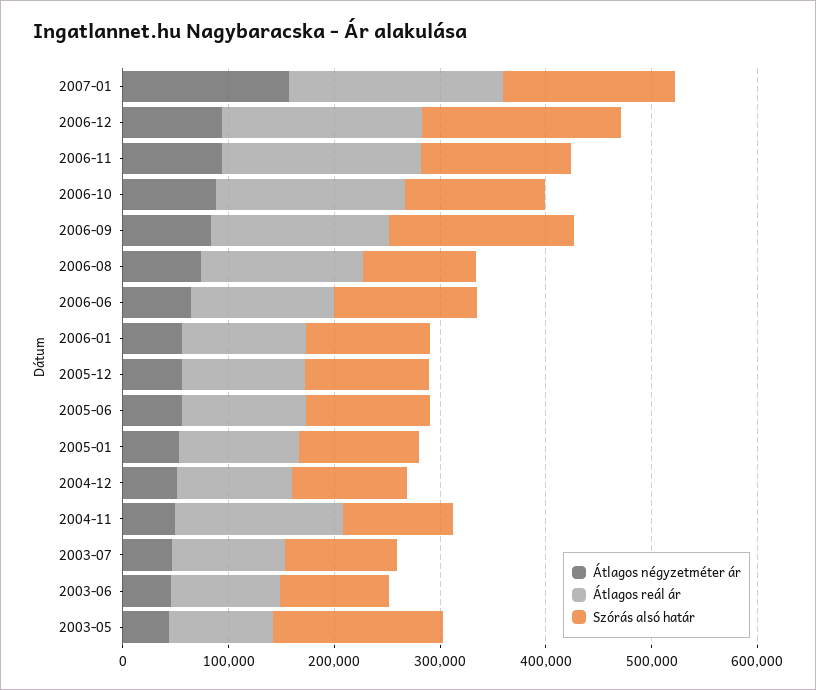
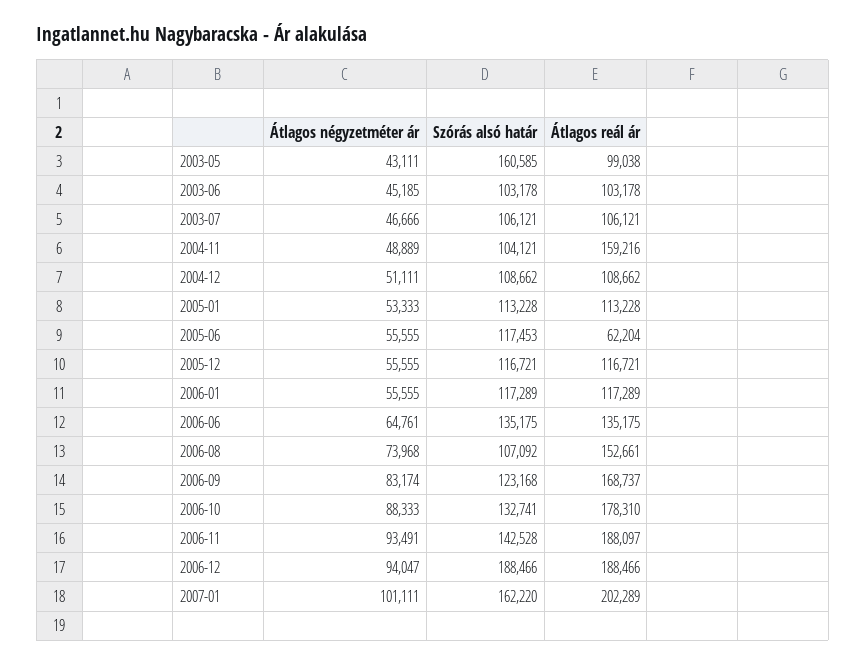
  {
    "Átlagos négyzetméter ár": {
-     "2007-01": 160000,
+     "2007-01": 101111,
      "2006-12": 94047,
      "2006-11": 93491,
      "2006-10": 88333,
      "2006-09": 83174,
      "2006-08": 73968,
      "2006-06": 64761,
      "2006-01": 55555,
      "2005-12": 55555,
      "2005-06": 55555,
      "2005-01": 53333,
      "2004-12": 51111,
      "2004-11": 48889,
      "2003-07": 46666,
      "2003-06": 45185,
      "2003-05": 43111
    },
    "Átlagos reál ár": {
      "2007-01": 202289,
      "2006-12": 188466,
      "2006-11": 188097,
      "2006-10": 178310,
      "2006-09": 168737,
      "2006-08": 152661,
      "2006-06": 135175,
      "2006-01": 117289,
      "2005-12": 116721,
-     "2005-06": 120000,
+     "2005-06": 62204,
      "2005-01": 113228,
      "2004-12": 108662,
      "2004-11": 159216,
      "2003-07": 106121,
      "2003-06": 103178,
      "2003-05": 99038
    },
    "Szórás alsó határ": {
      "2007-01": 162220,
      "2006-12": 188466,
      "2006-11": 142528,
      "2006-10": 132741,
-     "2006-09": 180000,
+     "2006-09": 123168,
      "2006-08": 107092,
      "2006-06": 135175,
      "2006-01": 117289,
      "2005-12": 116721,
      "2005-06": 117453,
      "2005-01": 113228,
      "2004-12": 108662,
      "2004-11": 104121,
      "2003-07": 106121,
      "2003-06": 103178,
      "2003-05": 160585
    }
  }

